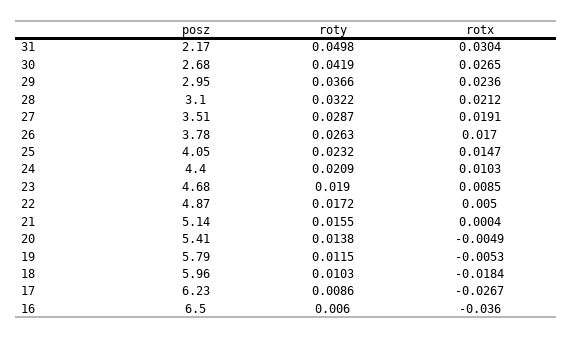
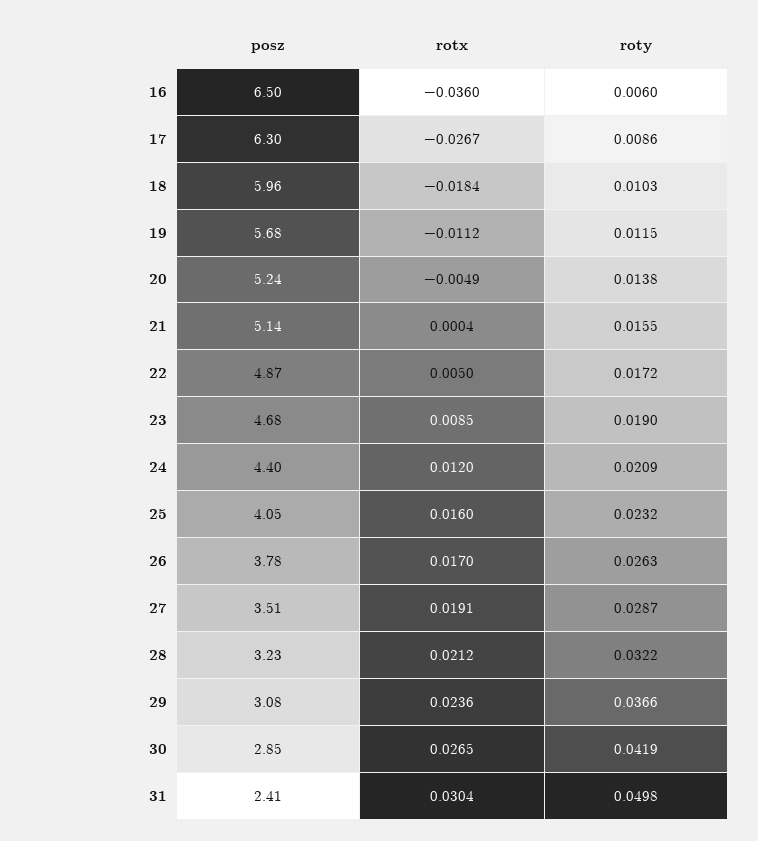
  {
    "posz": {
-     "31": 2.17,
+     "31": 2.41,
-     "30": 2.68,
+     "30": 2.85,
-     "29": 2.95,
+     "29": 3.08,
-     "28": 3.1,
+     "28": 3.23,
      "27": 3.51,
      "26": 3.78,
      "25": 4.05,
      "24": 4.4,
      "23": 4.68,
      "22": 4.87,
      "21": 5.14,
-     "20": 5.41,
+     "20": 5.24,
-     "19": 5.79,
+     "19": 5.68,
      "18": 5.96,
-     "17": 6.23,
+     "17": 6.3,
      "16": 6.5
    },
    "roty": {
      "31": 0.0498,
      "30": 0.0419,
      "29": 0.0366,
      "28": 0.0322,
      "27": 0.0287,
      "26": 0.0263,
      "25": 0.0232,
      "24": 0.0209,
      "23": 0.019,
      "22": 0.0172,
      "21": 0.0155,
      "20": 0.0138,
      "19": 0.0115,
      "18": 0.0103,
      "17": 0.0086,
      "16": 0.006
    },
    "rotx": {
      "31": 0.0304,
      "30": 0.0265,
      "29": 0.0236,
      "28": 0.0212,
      "27": 0.0191,
      "26": 0.017,
-     "25": 0.0147,
+     "25": 0.016,
-     "24": 0.0103,
+     "24": 0.012,
      "23": 0.0085,
      "22": 0.005,
      "21": 0.0004,
      "20": -0.0049,
-     "19": -0.0053,
+     "19": -0.0112,
      "18": -0.0184,
      "17": -0.0267,
      "16": -0.036
    }
  }

